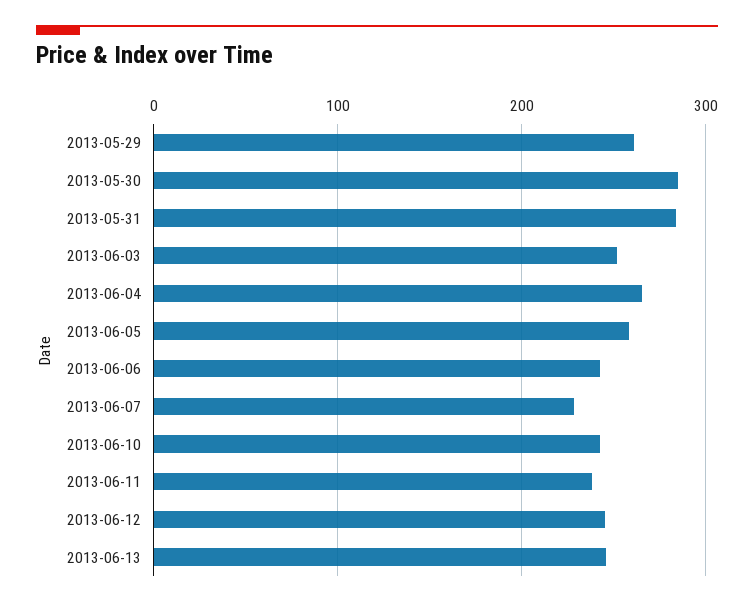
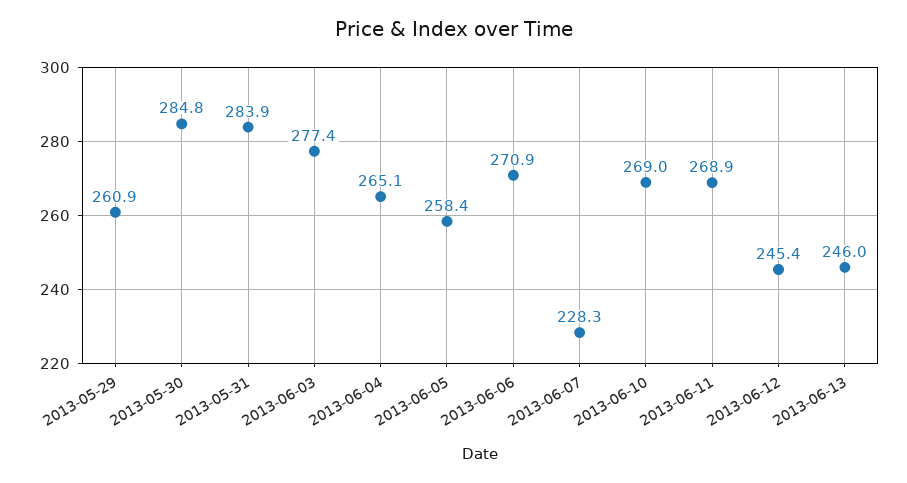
  {
    "2013-05-29": 260.9,
    "2013-05-30": 284.8,
    "2013-05-31": 283.9,
-   "2013-06-03": 250,
+   "2013-06-03": 277.4,
    "2013-06-04": 265.1,
    "2013-06-05": 258.4,
-   "2013-06-06": 240,
+   "2013-06-06": 270.9,
    "2013-06-07": 228.3,
-   "2013-06-10": 240,
+   "2013-06-10": 269,
-   "2013-06-11": 240,
+   "2013-06-11": 268.9,
    "2013-06-12": 245.4,
    "2013-06-13": 246
  }

